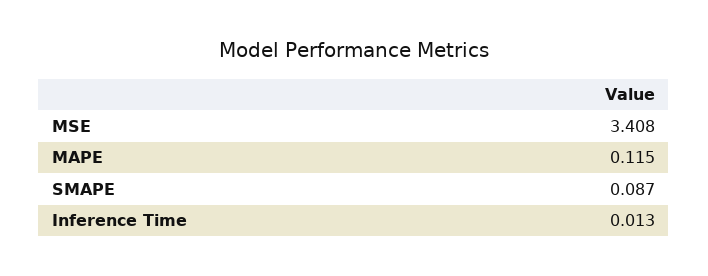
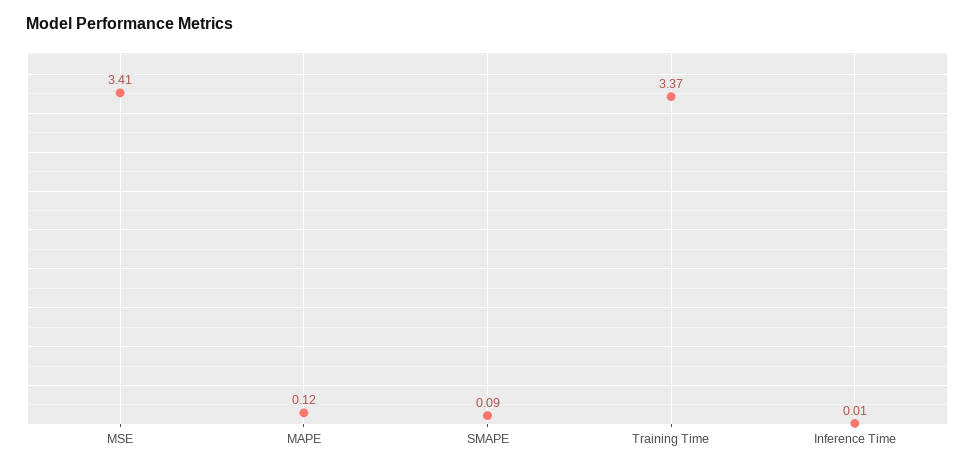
  {
    "MSE": 3.408,
    "MAPE": 0.115,
    "SMAPE": 0.087,
-   "Inference Time": 0.013
+   "Inference Time": 0.013,
+   "Training Time": 3.37
  }

